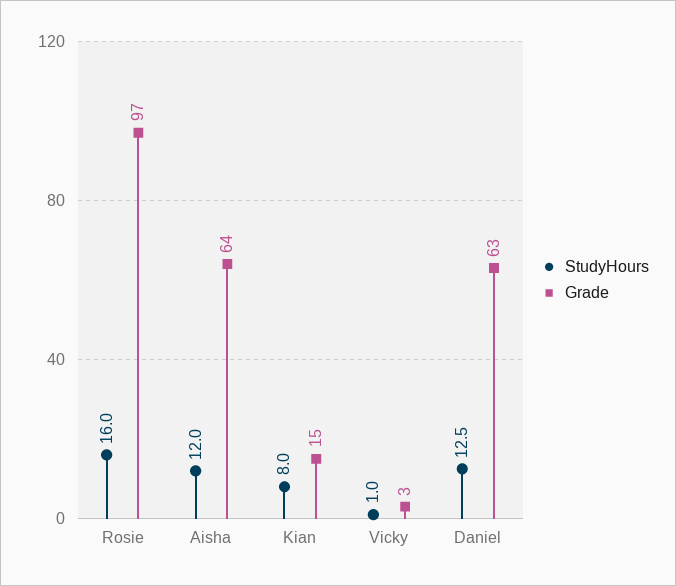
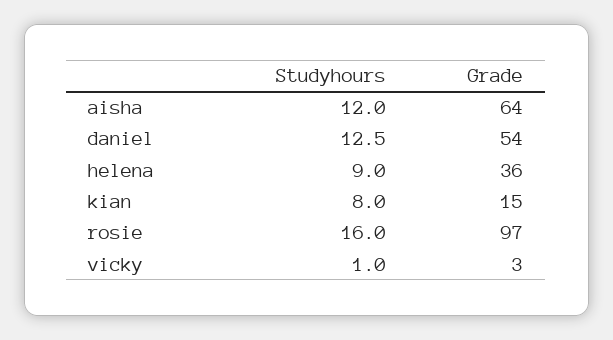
  {
    "StudyHours": {
      "Rosie": 16,
      "Aisha": 12,
      "Kian": 8,
      "Vicky": 1,
-     "Daniel": 12.5
+     "Daniel": 12.5,
+     "helena": 9
    },
    "Grade": {
      "Rosie": 97,
      "Aisha": 64,
      "Kian": 15,
      "Vicky": 3,
-     "Daniel": 63
+     "Daniel": 54,
+     "helena": 36
    }
  }

